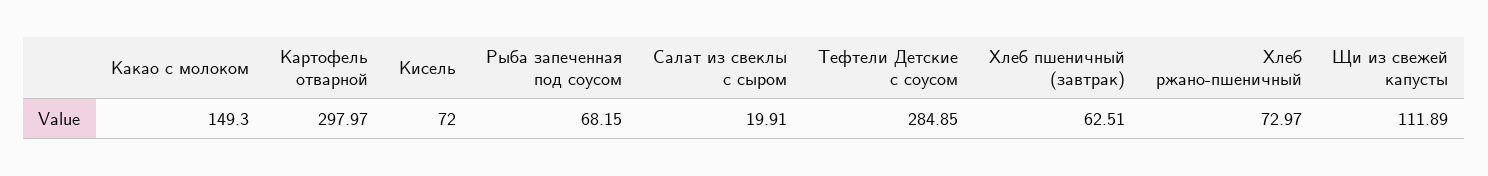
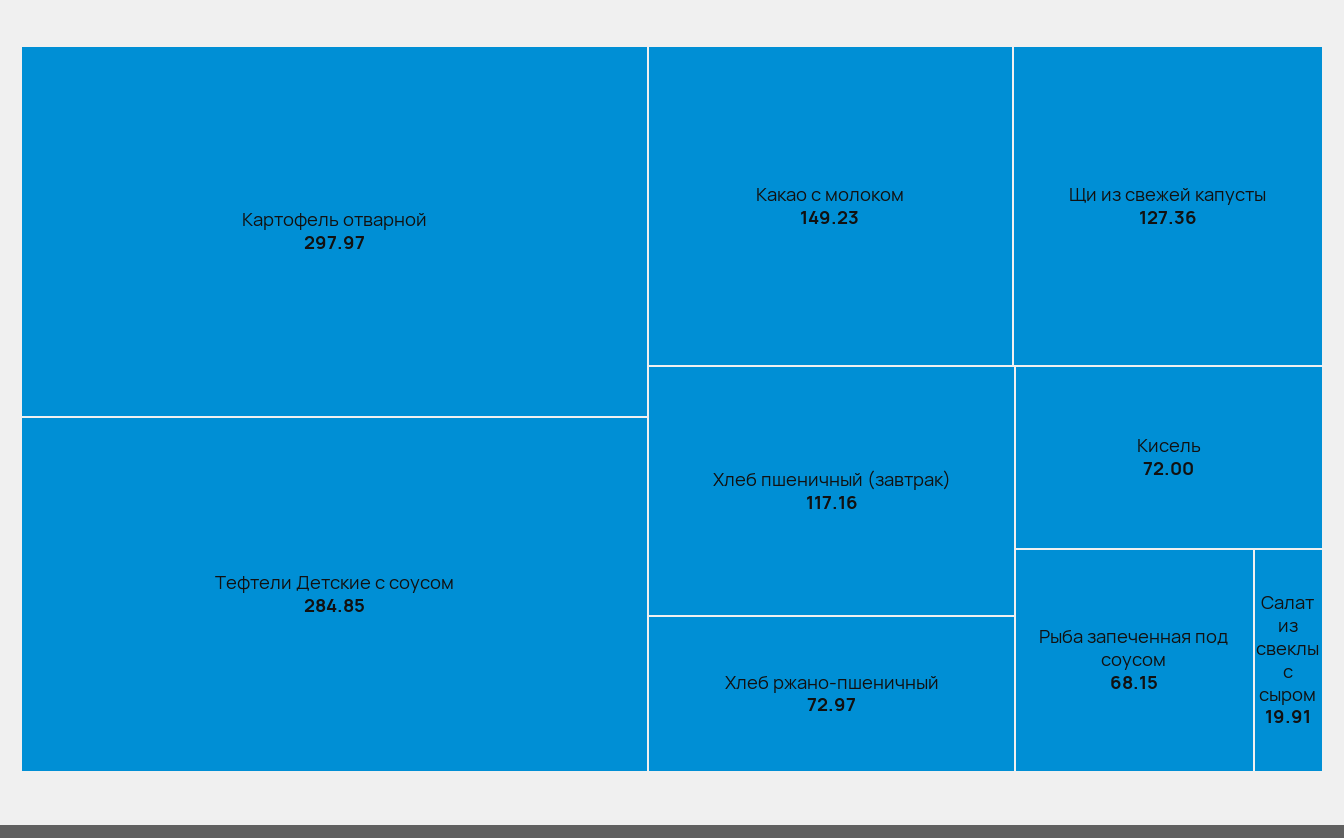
  {
-   "Какао с молоком": 149.3,
+   "Какао с молоком": 149.23,
    "Картофель отварной": 297.97,
    "Кисель": 72,
    "Рыба запеченная под соусом": 68.15,
    "Салат из свеклы с сыром": 19.91,
    "Тефтели Детские с соусом": 284.85,
-   "Хлеб пшеничный (завтрак)": 62.51,
+   "Хлеб пшеничный (завтрак)": 117.16,
    "Хлеб ржано-пшеничный": 72.97,
-   "Щи из свежей капусты": 111.89
+   "Щи из свежей капусты": 127.36
  }

